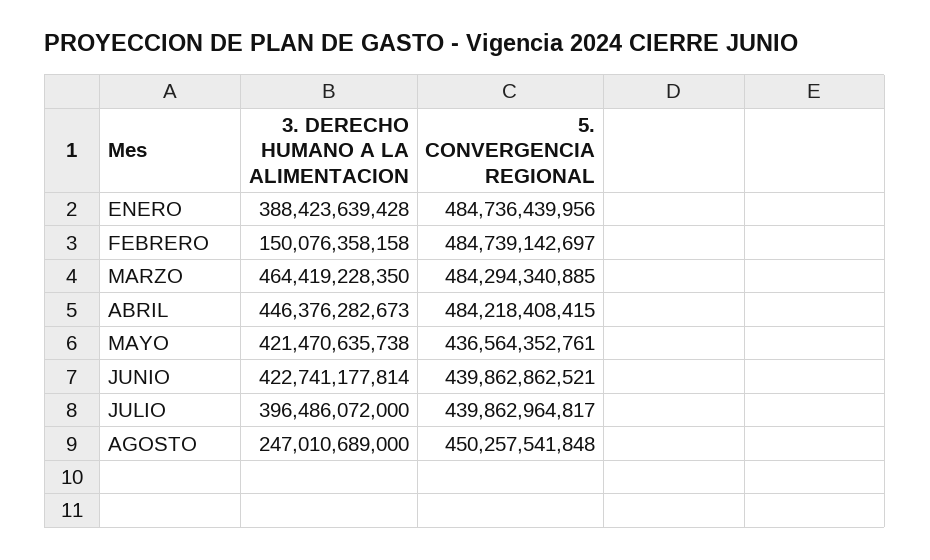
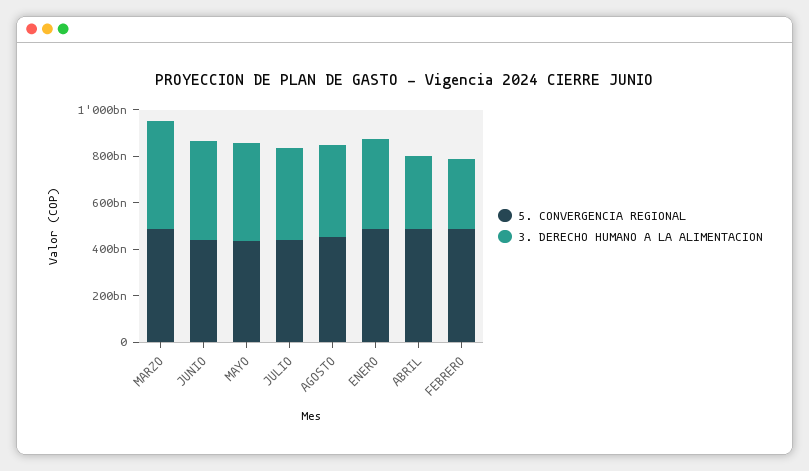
  {
    "3. DERECHO HUMANO A LA ALIMENTACION": {
      "ENERO": 388423639428,
-     "FEBRERO": 150076358158,
+     "FEBRERO": 300000000000,
      "MARZO": 464419228350,
-     "ABRIL": 446376282673,
+     "ABRIL": 300000000000,
      "MAYO": 421470635738,
      "JUNIO": 422741177814,
      "JULIO": 396486072000,
-     "AGOSTO": 247010689000
+     "AGOSTO": 400000000000
    },
    "5. CONVERGENCIA REGIONAL": {
      "ENERO": 484736439956,
      "FEBRERO": 484739142697,
      "MARZO": 484294340885,
      "ABRIL": 484218408415,
      "MAYO": 436564352761,
      "JUNIO": 439862862521,
      "JULIO": 439862964817,
      "AGOSTO": 450257541848
    }
  }

